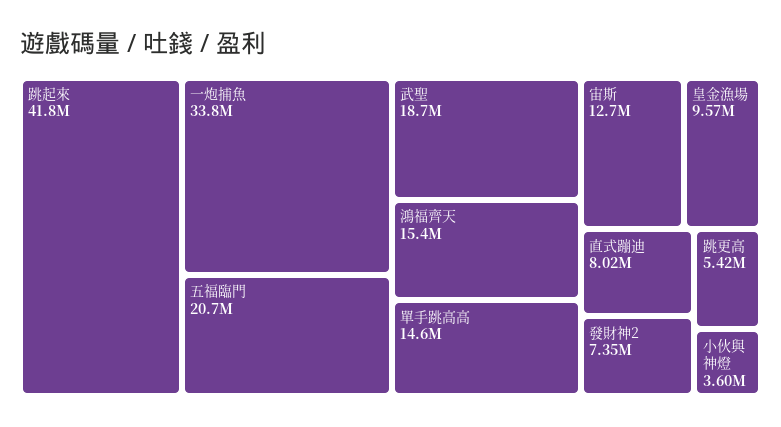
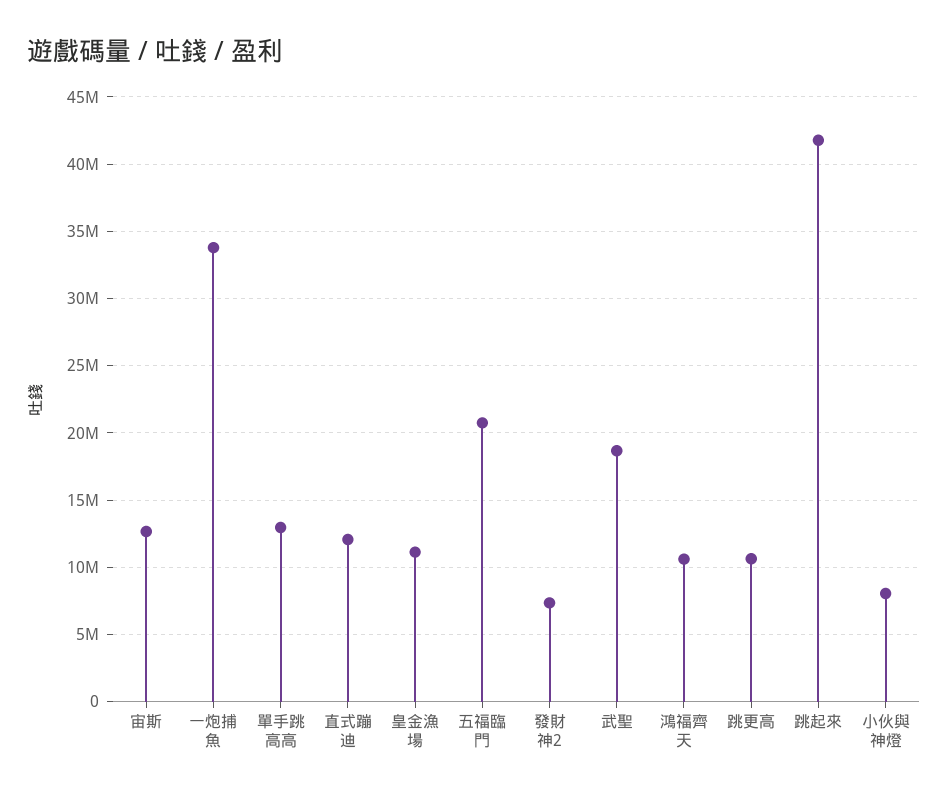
  {
    "跳起來": 41800000,
    "一炮捕魚": 33800000,
    "五福臨門": 20700000,
    "武聖": 18700000,
-   "鴻福齊天": 15400000,
+   "鴻福齊天": 10500000,
-   "單手跳高高": 14600000,
+   "單手跳高高": 13000000,
    "宙斯": 12700000,
-   "皇金漁場": 9570000,
+   "皇金漁場": 11000000,
-   "直式蹦迪": 8020000,
+   "直式蹦迪": 12000000,
    "發財神2": 7350000,
-   "跳更高": 5420000,
+   "跳更高": 10500000,
-   "小伙與神燈": 3600000
+   "小伙與神燈": 8000000
  }

